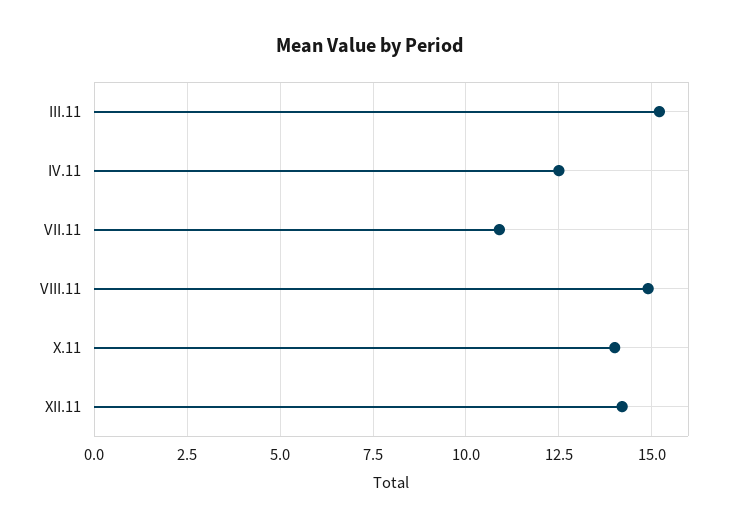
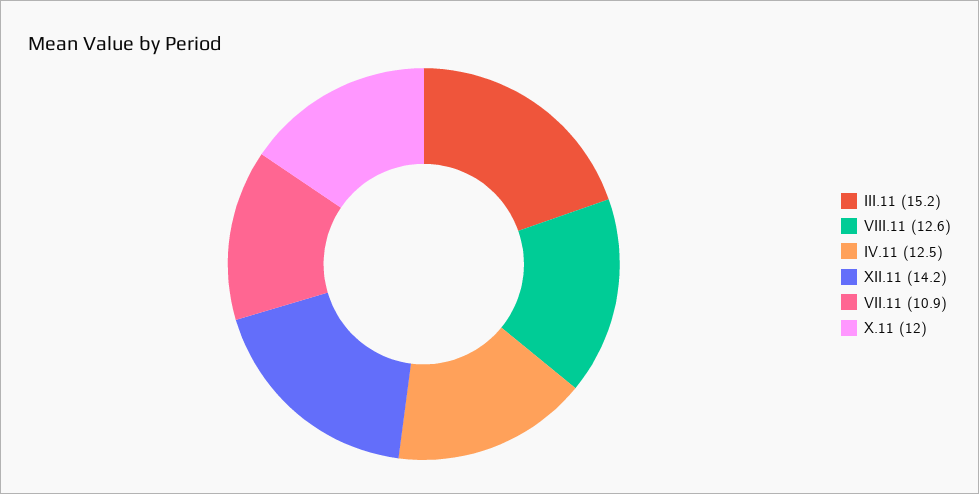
  {
    "III.11": 15.2,
    "IV.11": 12.5,
    "VII.11": 10.9,
-   "VIII.11": 15,
+   "VIII.11": 12.6,
-   "X.11": 14,
+   "X.11": 12,
    "XII.11": 14.2
  }

